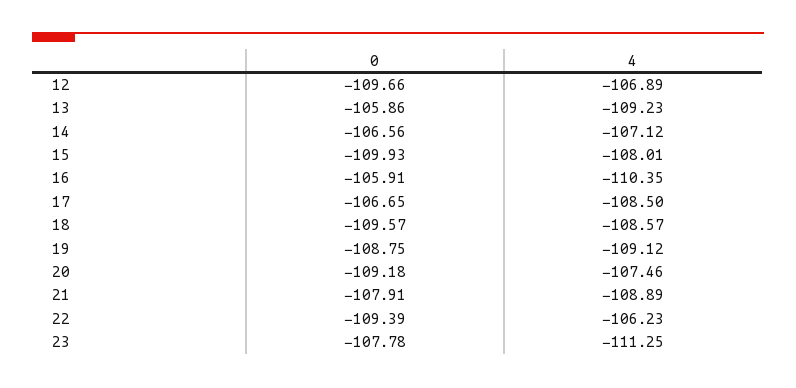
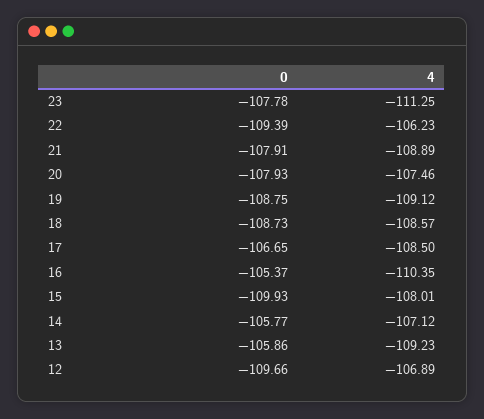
  {
    "0": {
      "12": -109.66,
      "13": -105.86,
-     "14": -106.56,
+     "14": -105.77,
      "15": -109.93,
-     "16": -105.91,
+     "16": -105.37,
      "17": -106.65,
-     "18": -109.57,
+     "18": -108.73,
      "19": -108.75,
-     "20": -109.18,
+     "20": -107.93,
      "21": -107.91,
      "22": -109.39,
      "23": -107.78
    },
    "4": {
      "12": -106.89,
      "13": -109.23,
      "14": -107.12,
      "15": -108.01,
      "16": -110.35,
      "17": -108.5,
      "18": -108.57,
      "19": -109.12,
      "20": -107.46,
      "21": -108.89,
      "22": -106.23,
      "23": -111.25
    }
  }

